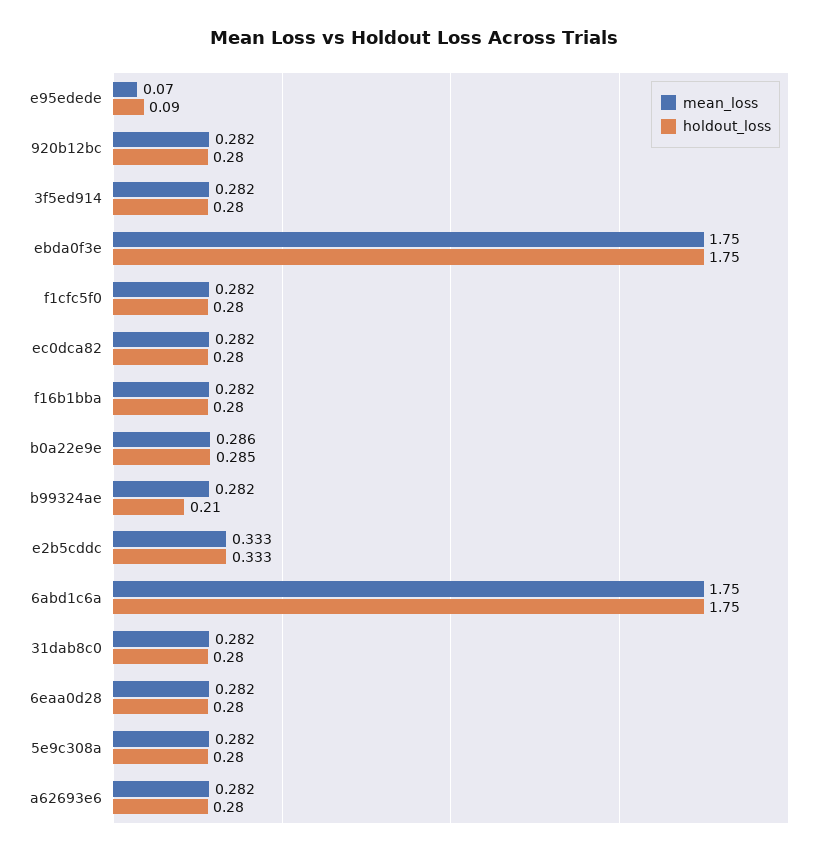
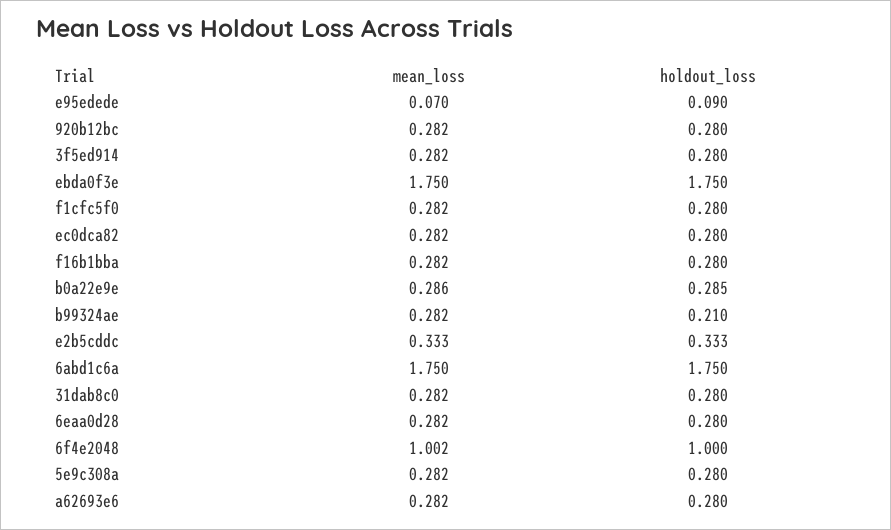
  {
    "mean_loss": {
      "e95edede": 0.07,
      "920b12bc": 0.282,
      "3f5ed914": 0.282,
      "ebda0f3e": 1.75,
      "f1cfc5f0": 0.282,
      "ec0dca82": 0.282,
      "f16b1bba": 0.282,
      "b0a22e9e": 0.286,
      "b99324ae": 0.282,
      "e2b5cddc": 0.333,
      "6abd1c6a": 1.75,
      "31dab8c0": 0.282,
      "6eaa0d28": 0.282,
      "5e9c308a": 0.282,
-     "a62693e6": 0.282
+     "a62693e6": 0.282,
+     "6f4e2048": 1.002
    },
    "holdout_loss": {
      "e95edede": 0.09,
      "920b12bc": 0.28,
      "3f5ed914": 0.28,
      "ebda0f3e": 1.75,
      "f1cfc5f0": 0.28,
      "ec0dca82": 0.28,
      "f16b1bba": 0.28,
      "b0a22e9e": 0.285,
      "b99324ae": 0.21,
      "e2b5cddc": 0.333,
      "6abd1c6a": 1.75,
      "31dab8c0": 0.28,
      "6eaa0d28": 0.28,
      "5e9c308a": 0.28,
-     "a62693e6": 0.28
+     "a62693e6": 0.28,
+     "6f4e2048": 1
    }
  }

